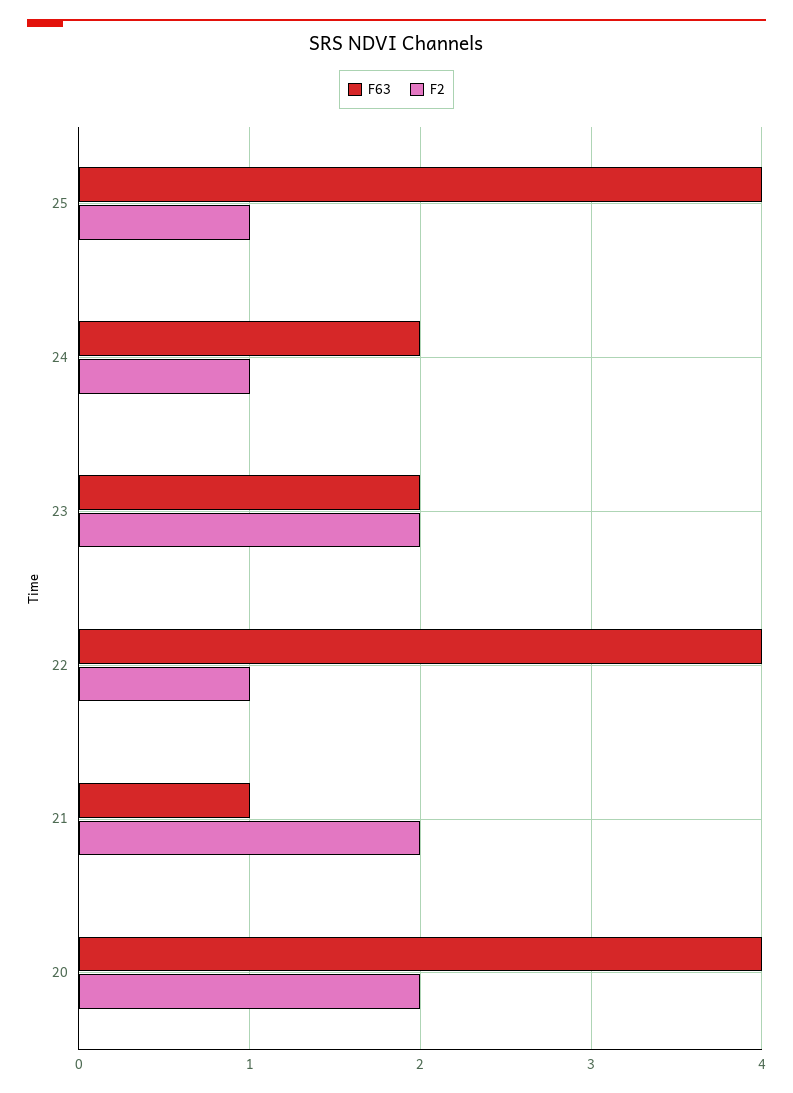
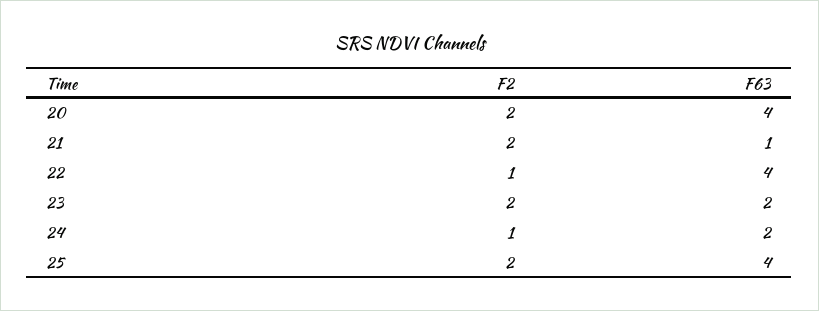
  {
    "F63": {
      "25": 4,
      "24": 2,
      "23": 2,
      "22": 4,
      "21": 1,
      "20": 4
    },
    "F2": {
-     "25": 1,
+     "25": 2,
      "24": 1,
      "23": 2,
      "22": 1,
      "21": 2,
      "20": 2
    }
  }

